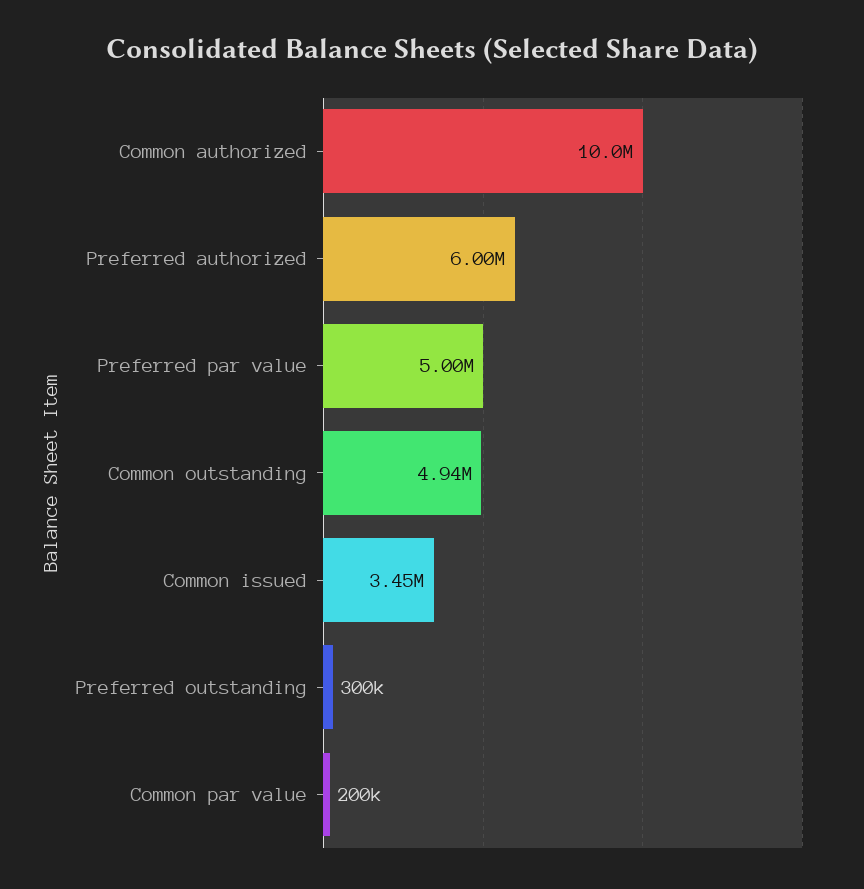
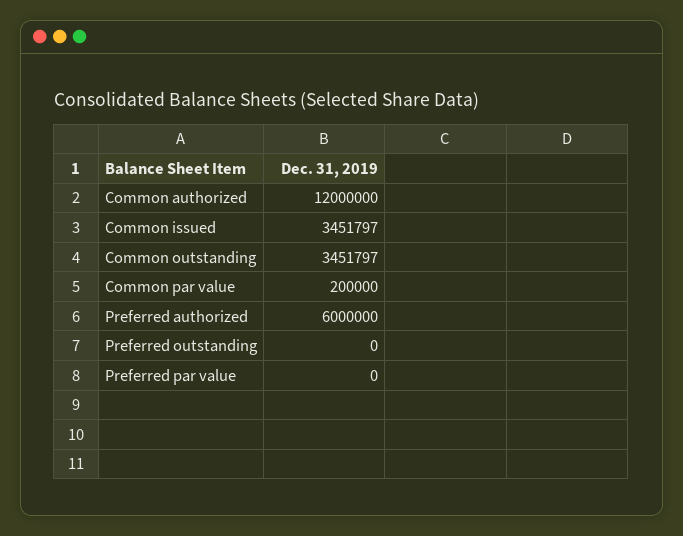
  {
-   "Common authorized": 10000000,
+   "Common authorized": 12000000,
    "Preferred authorized": 6000000,
-   "Preferred par value": 5000000,
+   "Preferred par value": 0,
-   "Common outstanding": 4940000,
+   "Common outstanding": 3451797,
    "Common issued": 3451797,
-   "Preferred outstanding": 300000,
+   "Preferred outstanding": 0,
    "Common par value": 200000
  }

